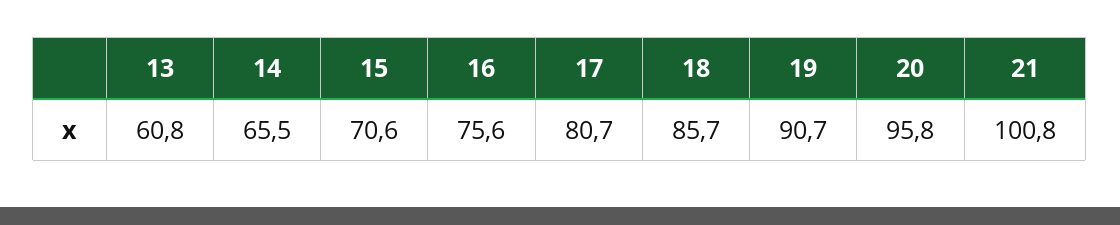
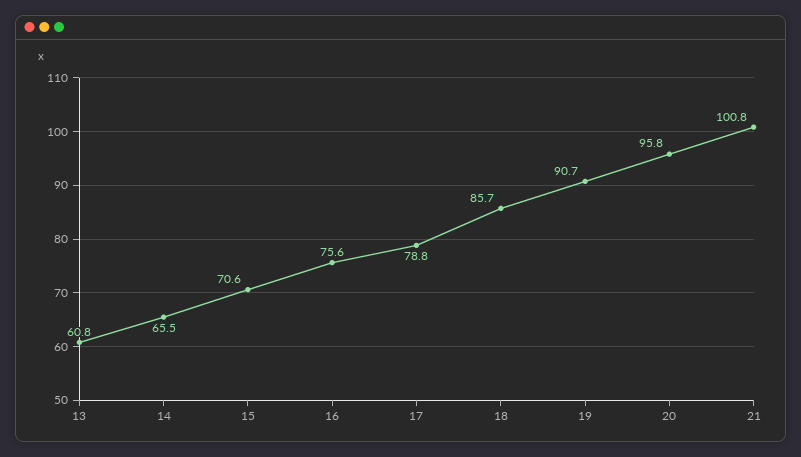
  {
    "13": 60.8,
    "14": 65.5,
    "15": 70.6,
    "16": 75.6,
-   "17": 80.7,
+   "17": 78.8,
    "18": 85.7,
    "19": 90.7,
    "20": 95.8,
    "21": 100.8
  }

